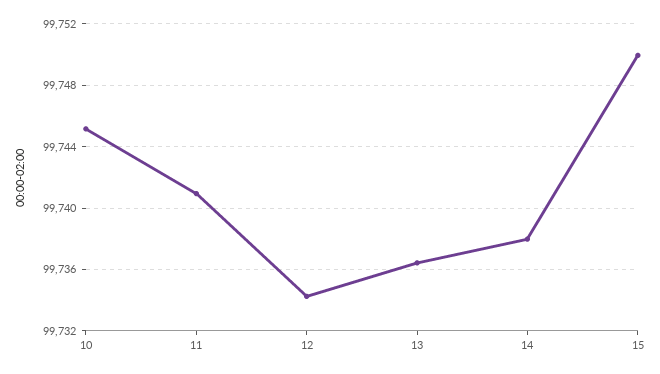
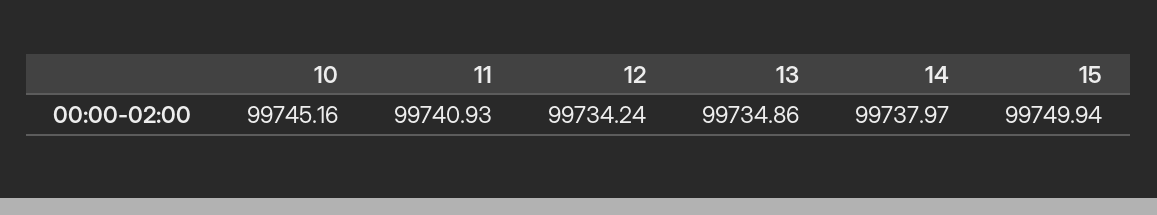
  {
    "10": 99745.16,
    "11": 99740.93,
    "12": 99734.24,
-   "13": 99736.5,
+   "13": 99734.86,
    "14": 99737.97,
    "15": 99749.94
  }

